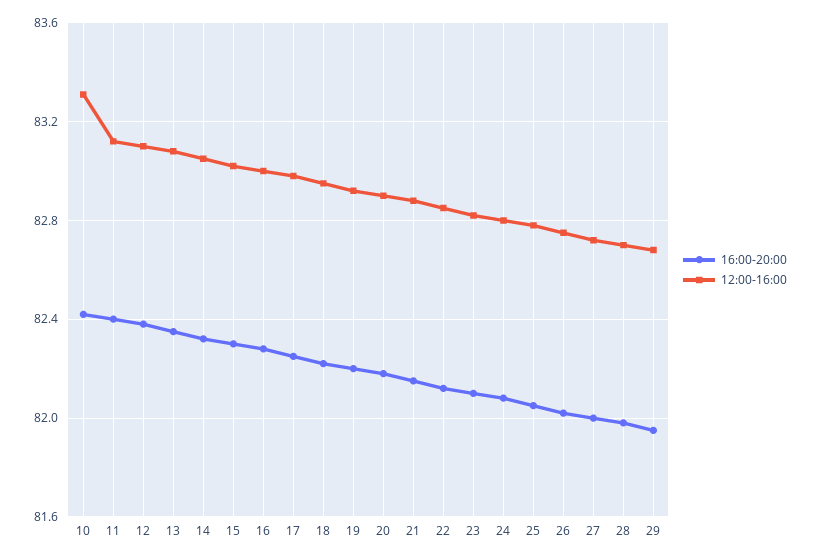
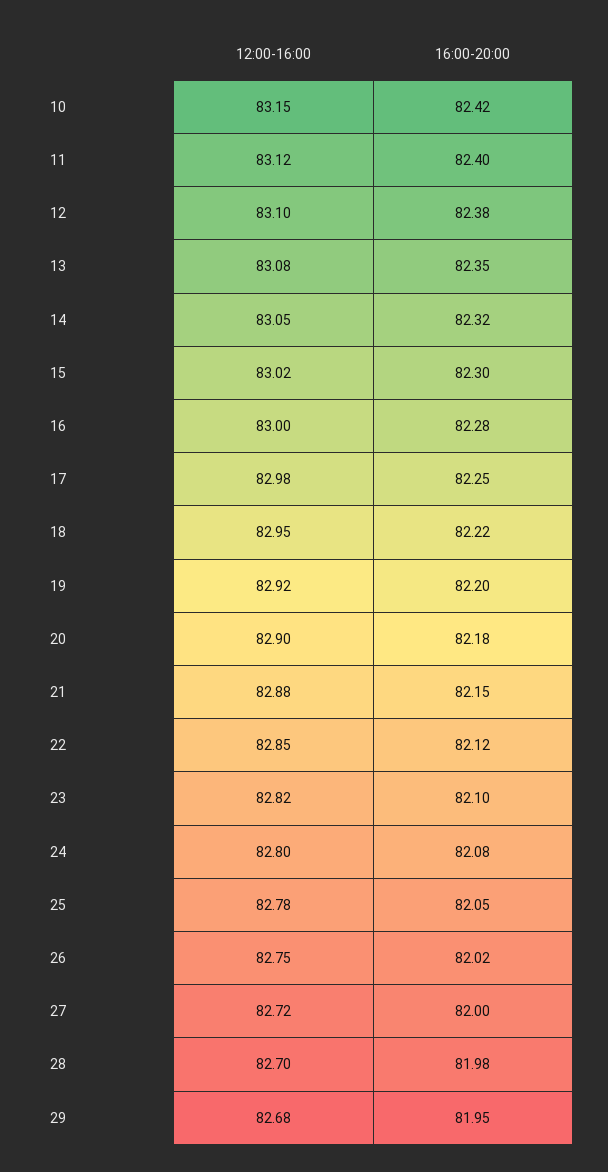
  {
    "16:00-20:00": {
      "10": 82.42,
      "11": 82.4,
      "12": 82.38,
      "13": 82.35,
      "14": 82.32,
      "15": 82.3,
      "16": 82.28,
      "17": 82.25,
      "18": 82.22,
      "19": 82.2,
      "20": 82.18,
      "21": 82.15,
      "22": 82.12,
      "23": 82.1,
      "24": 82.08,
      "25": 82.05,
      "26": 82.02,
      "27": 82,
      "28": 81.98,
      "29": 81.95
    },
    "12:00-16:00": {
-     "10": 83.3,
+     "10": 83.15,
      "11": 83.12,
      "12": 83.1,
      "13": 83.08,
      "14": 83.05,
      "15": 83.02,
      "16": 83,
      "17": 82.98,
      "18": 82.95,
      "19": 82.92,
      "20": 82.9,
      "21": 82.88,
      "22": 82.85,
      "23": 82.82,
      "24": 82.8,
      "25": 82.78,
      "26": 82.75,
      "27": 82.72,
      "28": 82.7,
      "29": 82.68
    }
  }

